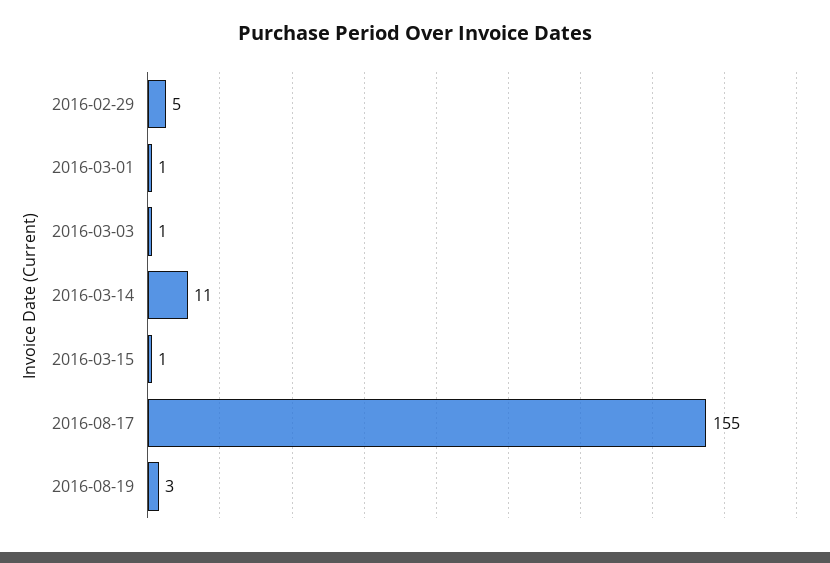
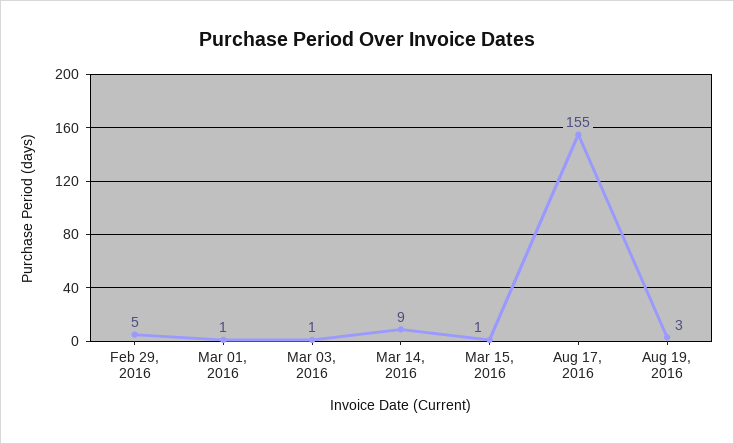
  {
    "2016-02-29": 5,
    "2016-03-01": 1,
    "2016-03-03": 1,
-   "2016-03-14": 11,
+   "2016-03-14": 9,
    "2016-03-15": 1,
    "2016-08-17": 155,
    "2016-08-19": 3
  }

